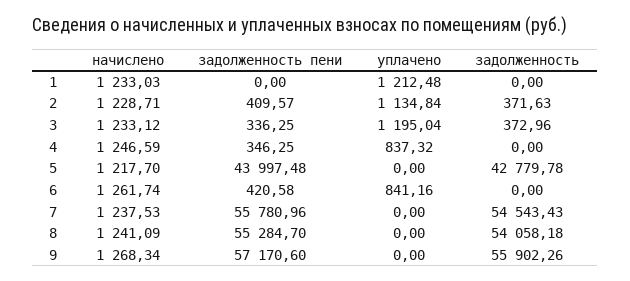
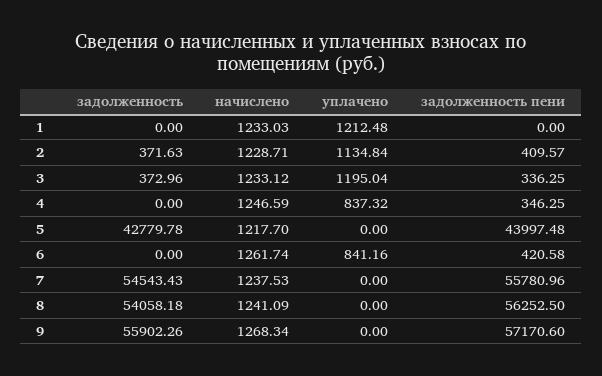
  {
    "начислено": {
      "1": 1233.03,
      "2": 1228.71,
      "3": 1233.12,
      "4": 1246.59,
      "5": 1217.7,
      "6": 1261.74,
      "7": 1237.53,
      "8": 1241.09,
      "9": 1268.34
    },
    "задолженность пени": {
      "1": 0,
      "2": 409.57,
      "3": 336.25,
      "4": 346.25,
      "5": 43997.48,
      "6": 420.58,
      "7": 55780.96,
-     "8": 55284.7,
+     "8": 56252.5,
      "9": 57170.6
    },
    "уплачено": {
      "1": 1212.48,
      "2": 1134.84,
      "3": 1195.04,
      "4": 837.32,
      "5": 0,
      "6": 841.16,
      "7": 0,
      "8": 0,
      "9": 0
    },
    "задолженность": {
      "1": 0,
      "2": 371.63,
      "3": 372.96,
      "4": 0,
      "5": 42779.78,
      "6": 0,
      "7": 54543.43,
      "8": 54058.18,
      "9": 55902.26
    }
  }

